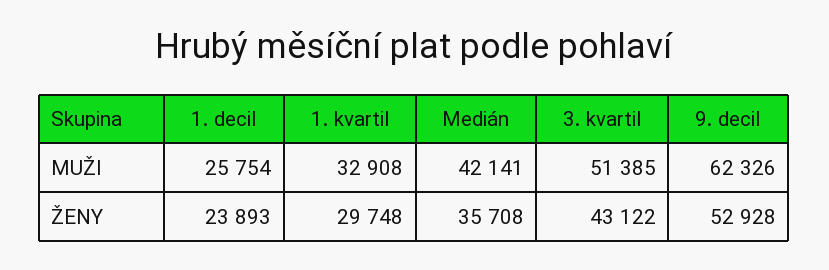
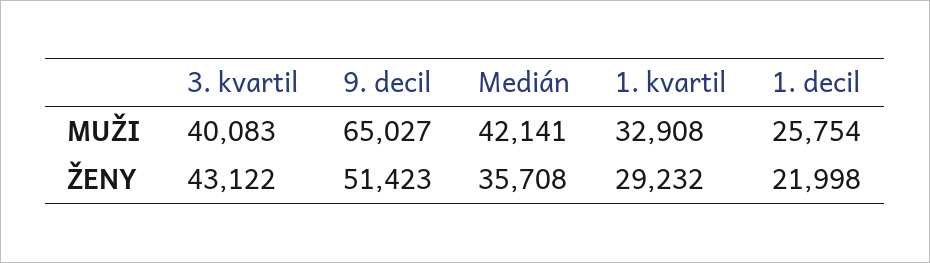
  {
    "1. decil": {
      "MUŽI": 25754,
-     "ŽENY": 23893
+     "ŽENY": 21998
    },
    "1. kvartil": {
      "MUŽI": 32908,
-     "ŽENY": 29748
+     "ŽENY": 29232
    },
    "Medián": {
      "MUŽI": 42141,
      "ŽENY": 35708
    },
    "3. kvartil": {
-     "MUŽI": 51385,
+     "MUŽI": 40083,
      "ŽENY": 43122
    },
    "9. decil": {
-     "MUŽI": 62326,
+     "MUŽI": 65027,
-     "ŽENY": 52928
+     "ŽENY": 51423
    }
  }

